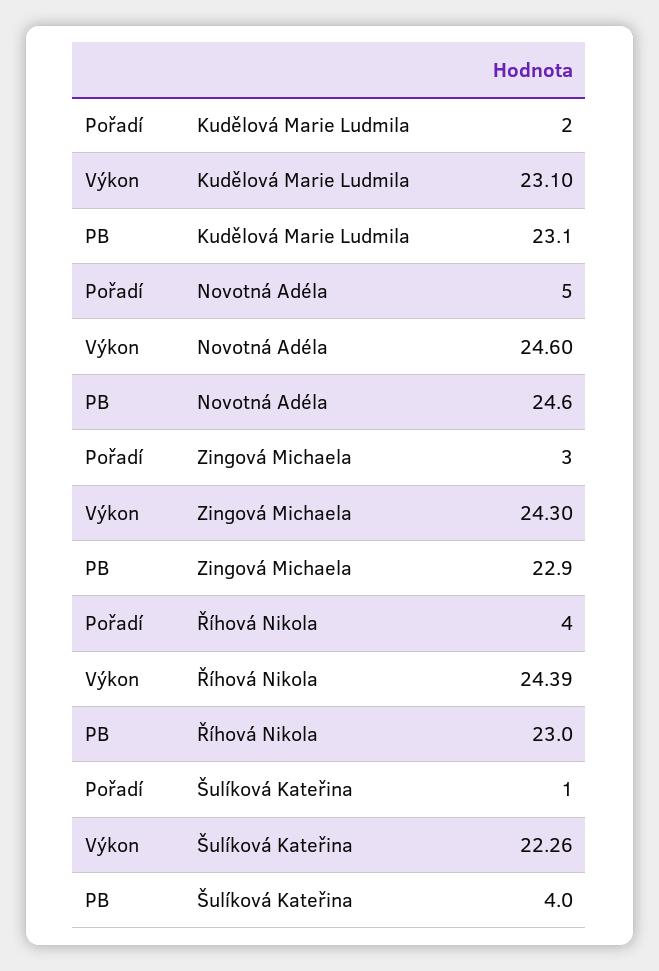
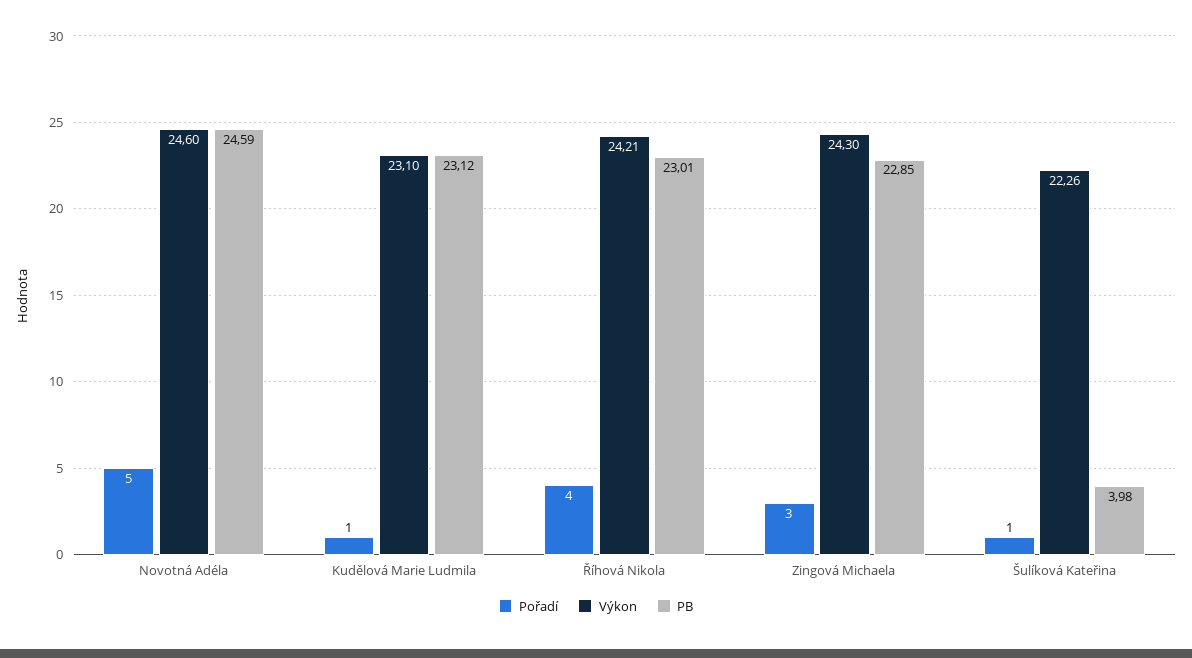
  {
    "Pořadí": {
-     "Kudělová Marie Ludmila": 2,
+     "Kudělová Marie Ludmila": 1,
      "Novotná Adéla": 5,
      "Zingová Michaela": 3,
      "Říhová Nikola": 4,
      "Šulíková Kateřina": 1
    },
    "Výkon": {
      "Kudělová Marie Ludmila": 23.1,
      "Novotná Adéla": 24.6,
      "Zingová Michaela": 24.3,
-     "Říhová Nikola": 24.39,
+     "Říhová Nikola": 24.21,
      "Šulíková Kateřina": 22.26
    },
    "PB": {
      "Kudělová Marie Ludmila": 23.12,
      "Novotná Adéla": 24.59,
      "Zingová Michaela": 22.85,
      "Říhová Nikola": 23.01,
      "Šulíková Kateřina": 3.98
    }
  }

